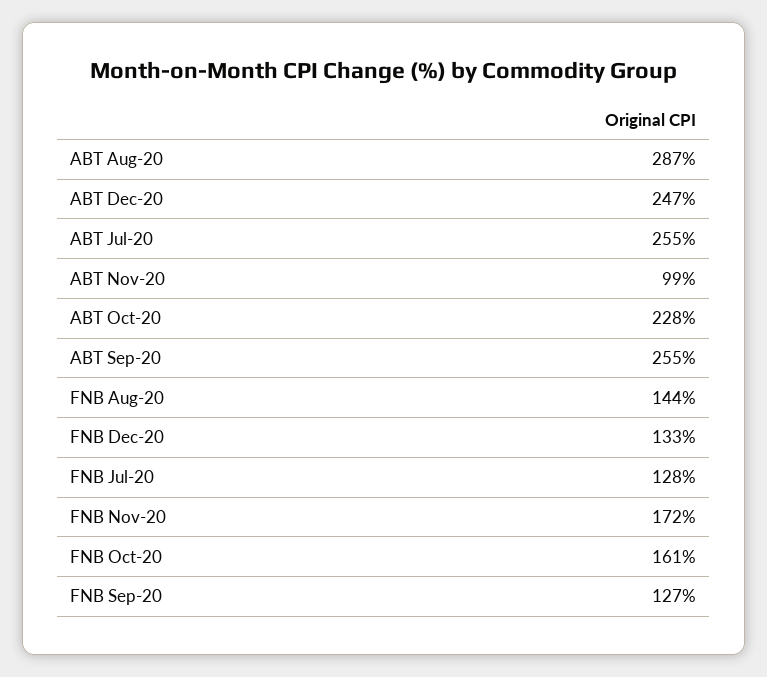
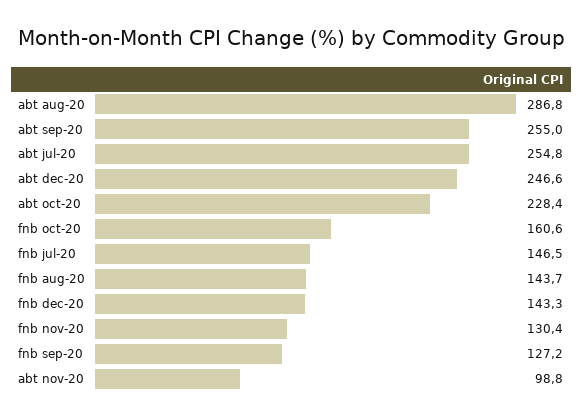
  {
    "ABT Aug-20": 286.8,
    "ABT Dec-20": 246.6,
    "ABT Jul-20": 254.8,
    "ABT Nov-20": 98.8,
    "ABT Oct-20": 228.4,
    "ABT Sep-20": 255,
    "FNB Aug-20": 143.7,
-   "FNB Dec-20": 133,
+   "FNB Dec-20": 143.3,
-   "FNB Jul-20": 128,
+   "FNB Jul-20": 146.5,
-   "FNB Nov-20": 172,
+   "FNB Nov-20": 130.4,
    "FNB Oct-20": 160.6,
    "FNB Sep-20": 127.2
  }

